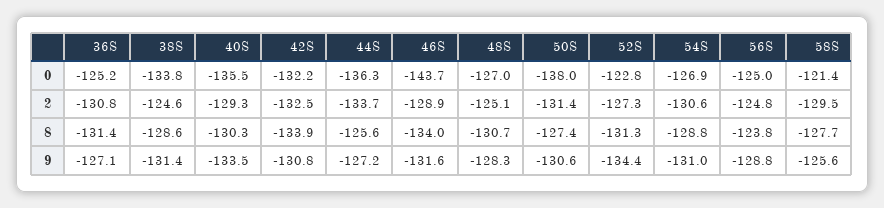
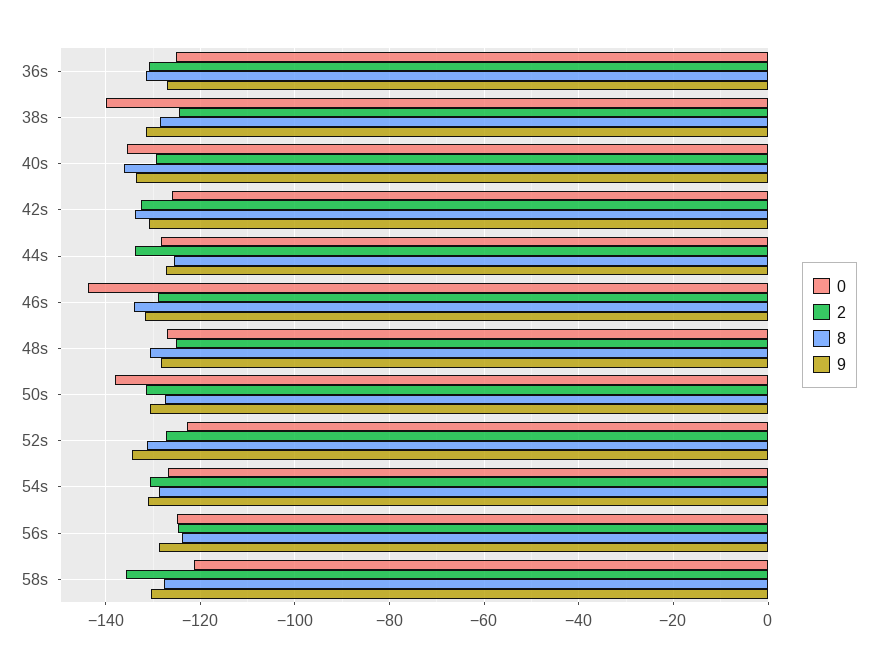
  {
    "0": {
      "36S": -125.2,
-     "38S": -133.8,
+     "38S": -140,
      "40S": -135.5,
-     "42S": -132.2,
+     "42S": -126,
-     "44S": -136.3,
+     "44S": -128,
      "46S": -143.7,
      "48S": -127,
      "50S": -138,
      "52S": -122.8,
      "54S": -126.9,
      "56S": -125,
      "58S": -121.4
    },
    "2": {
      "36S": -130.8,
      "38S": -124.6,
      "40S": -129.3,
      "42S": -132.5,
      "44S": -133.7,
      "46S": -128.9,
      "48S": -125.1,
      "50S": -131.4,
      "52S": -127.3,
      "54S": -130.6,
      "56S": -124.8,
-     "58S": -129.5
+     "58S": -136
    },
    "8": {
      "36S": -131.4,
      "38S": -128.6,
-     "40S": -130.3,
+     "40S": -136,
      "42S": -133.9,
      "44S": -125.6,
      "46S": -134,
      "48S": -130.7,
      "50S": -127.4,
      "52S": -131.3,
      "54S": -128.8,
      "56S": -123.8,
      "58S": -127.7
    },
    "9": {
      "36S": -127.1,
      "38S": -131.4,
      "40S": -133.5,
      "42S": -130.8,
      "44S": -127.2,
      "46S": -131.6,
      "48S": -128.3,
      "50S": -130.6,
      "52S": -134.4,
      "54S": -131,
      "56S": -128.8,
-     "58S": -125.6
+     "58S": -130
    }
  }

